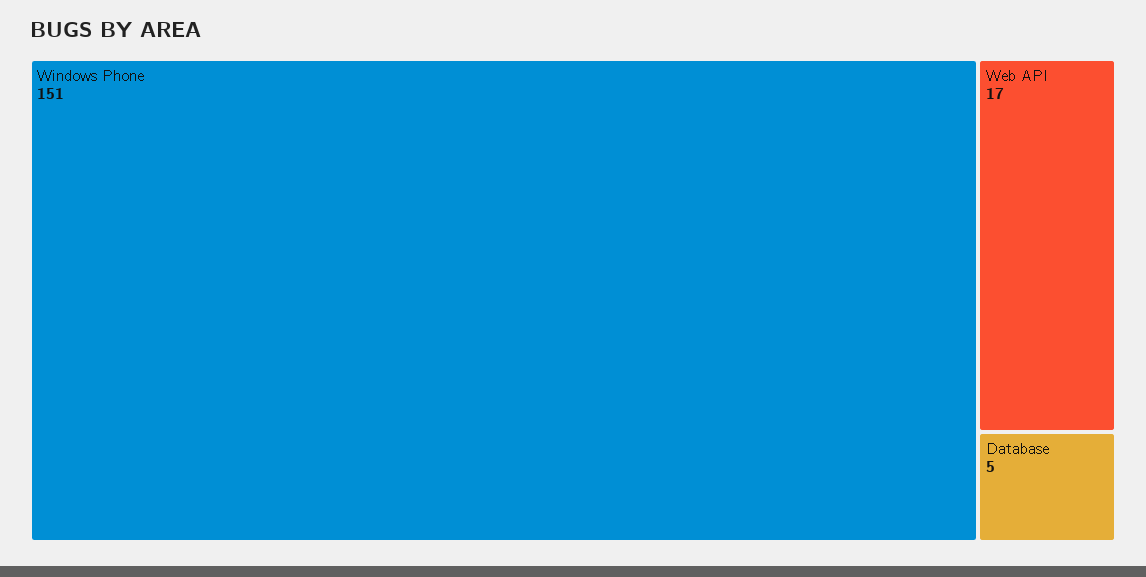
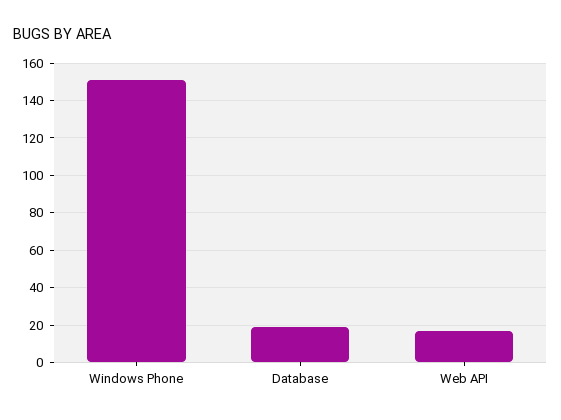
  {
    "Windows Phone": 151,
    "Web API": 17,
-   "Database": 5
+   "Database": 20
  }

